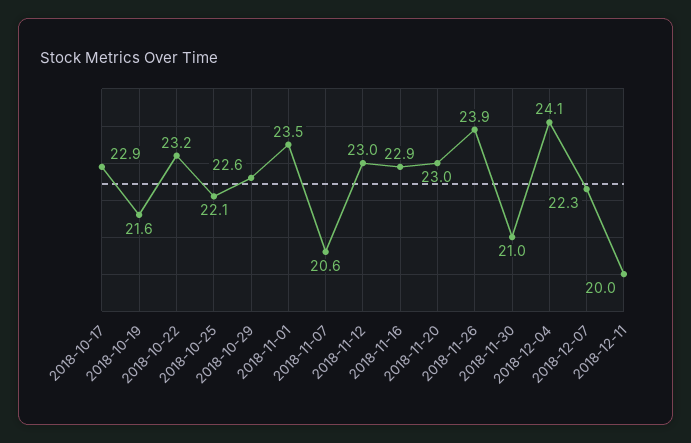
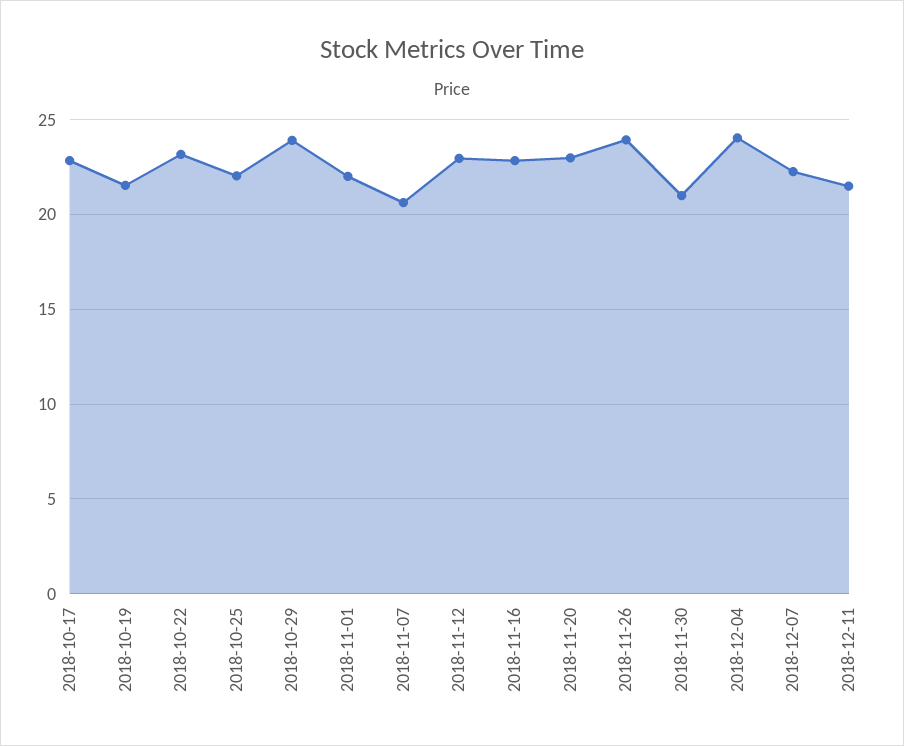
  {
    "2018-10-17": 22.9,
    "2018-10-19": 21.6,
    "2018-10-22": 23.2,
    "2018-10-25": 22.1,
-   "2018-10-29": 22.6,
+   "2018-10-29": 24,
-   "2018-11-01": 23.5,
+   "2018-11-01": 22,
    "2018-11-07": 20.6,
    "2018-11-12": 23,
    "2018-11-16": 22.9,
    "2018-11-20": 23,
    "2018-11-26": 23.9,
    "2018-11-30": 21,
    "2018-12-04": 24.1,
    "2018-12-07": 22.3,
-   "2018-12-11": 20
+   "2018-12-11": 21.5
  }

